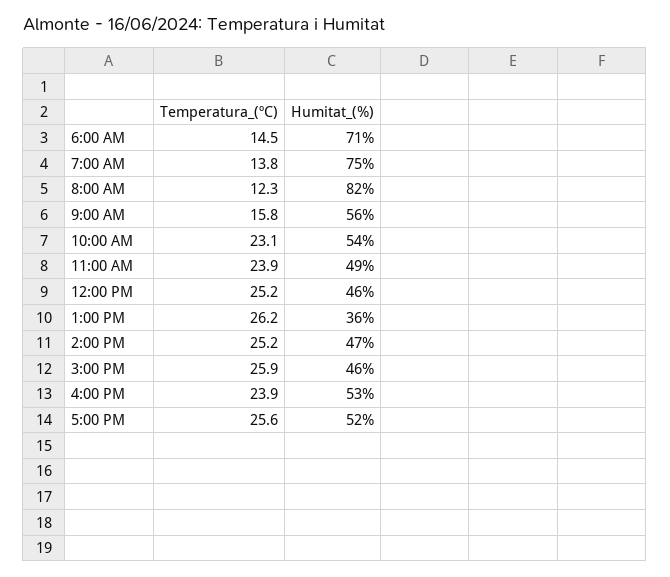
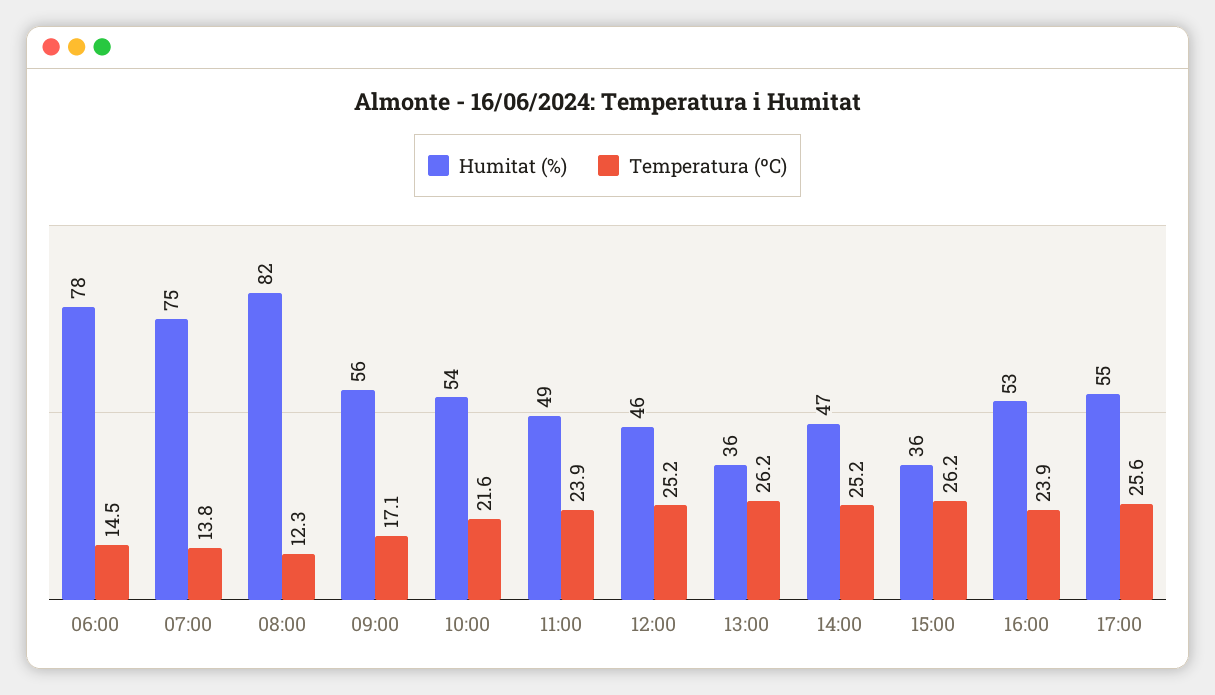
  {
    "Temperatura_(ºC)": {
      "6:00 AM": 14.5,
      "7:00 AM": 13.8,
      "8:00 AM": 12.3,
-     "9:00 AM": 15.8,
+     "9:00 AM": 17.1,
-     "10:00 AM": 23.1,
+     "10:00 AM": 21.6,
      "11:00 AM": 23.9,
      "12:00 PM": 25.2,
      "1:00 PM": 26.2,
      "2:00 PM": 25.2,
-     "3:00 PM": 25.9,
+     "3:00 PM": 26.2,
      "4:00 PM": 23.9,
      "5:00 PM": 25.6
    },
    "Humitat_(%)": {
-     "6:00 AM": 71,
+     "6:00 AM": 78,
      "7:00 AM": 75,
      "8:00 AM": 82,
      "9:00 AM": 56,
      "10:00 AM": 54,
      "11:00 AM": 49,
      "12:00 PM": 46,
      "1:00 PM": 36,
      "2:00 PM": 47,
-     "3:00 PM": 46,
+     "3:00 PM": 36,
      "4:00 PM": 53,
-     "5:00 PM": 52
+     "5:00 PM": 55
    }
  }

